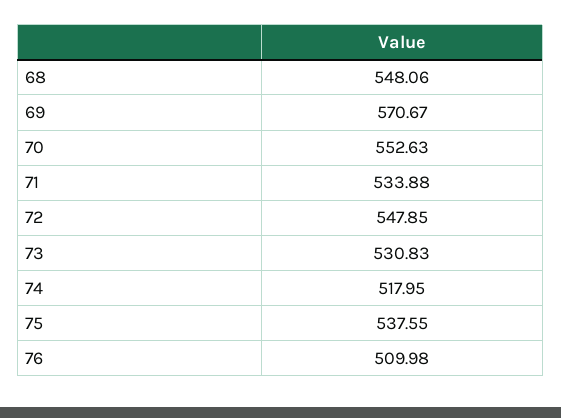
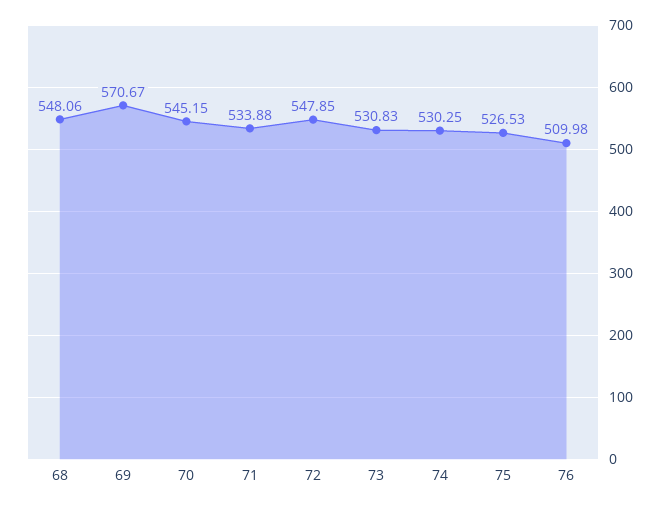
  {
    "68": 548.06,
    "69": 570.67,
-   "70": 552.63,
+   "70": 545.15,
    "71": 533.88,
    "72": 547.85,
    "73": 530.83,
-   "74": 517.95,
+   "74": 530.25,
-   "75": 537.55,
+   "75": 526.53,
    "76": 509.98
  }

